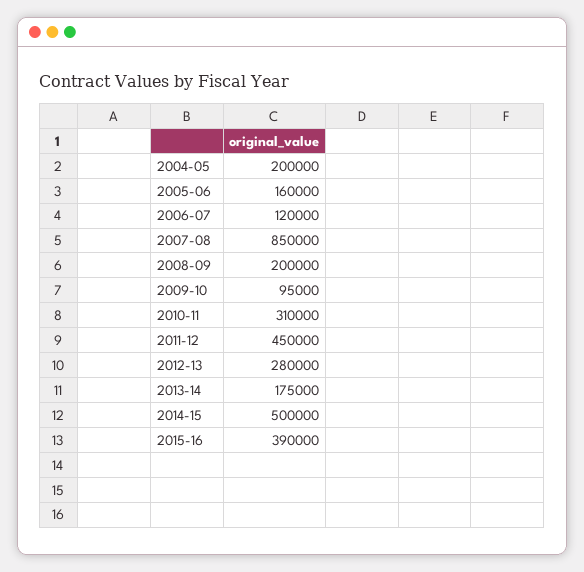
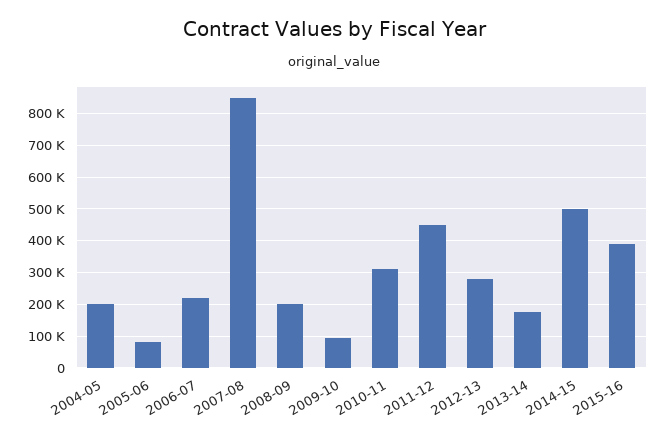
  {
    "2004-05": 200000,
-   "2005-06": 160000,
+   "2005-06": 80000,
-   "2006-07": 120000,
+   "2006-07": 220000,
    "2007-08": 850000,
    "2008-09": 200000,
    "2009-10": 95000,
    "2010-11": 310000,
    "2011-12": 450000,
    "2012-13": 280000,
    "2013-14": 175000,
    "2014-15": 500000,
    "2015-16": 390000
  }

